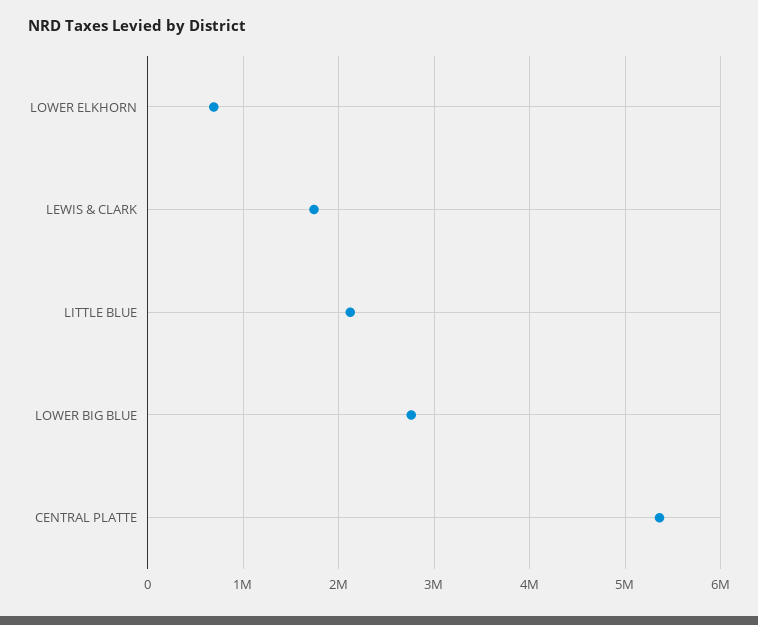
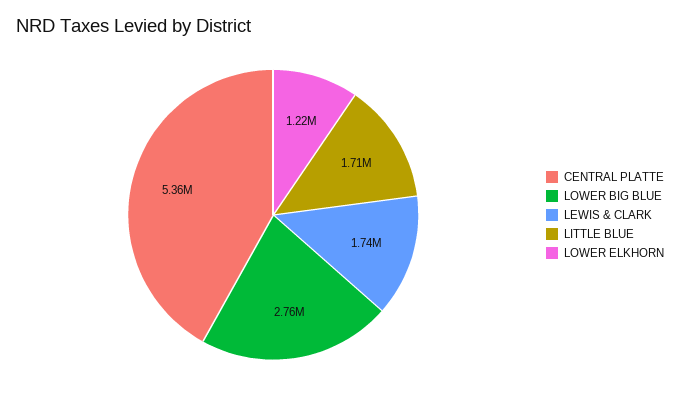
  {
-   "LOWER ELKHORN": 700000,
+   "LOWER ELKHORN": 1220000,
    "LEWIS & CLARK": 1740000,
-   "LITTLE BLUE": 2100000,
+   "LITTLE BLUE": 1710000,
    "LOWER BIG BLUE": 2760000,
    "CENTRAL PLATTE": 5360000
  }

